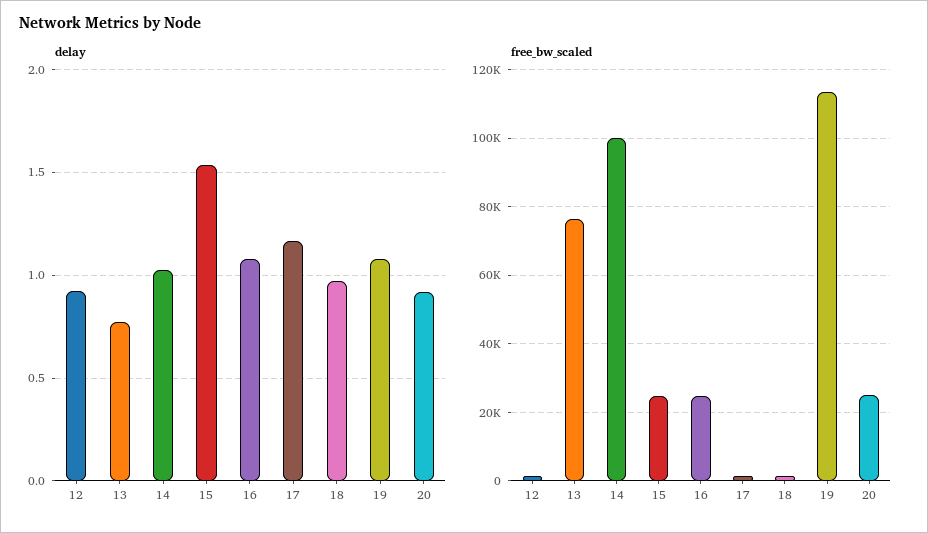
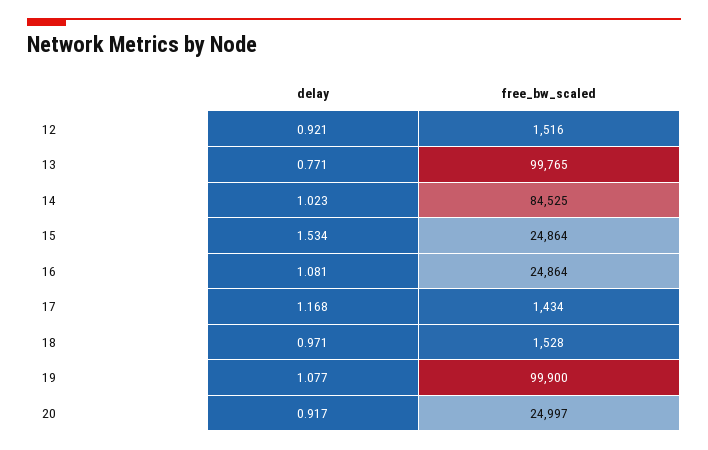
  {
    "delay": {
      "12": 0.921,
      "13": 0.771,
      "14": 1.023,
      "15": 1.534,
      "16": 1.081,
      "17": 1.168,
      "18": 0.971,
      "19": 1.077,
      "20": 0.917
    },
    "free_bw_scaled": {
      "12": 1516,
-     "13": 76000,
+     "13": 99765,
-     "14": 100000,
+     "14": 84525,
      "15": 24864,
      "16": 24864,
      "17": 1434,
      "18": 1528,
-     "19": 114000,
+     "19": 99900,
      "20": 24997
    }
  }

